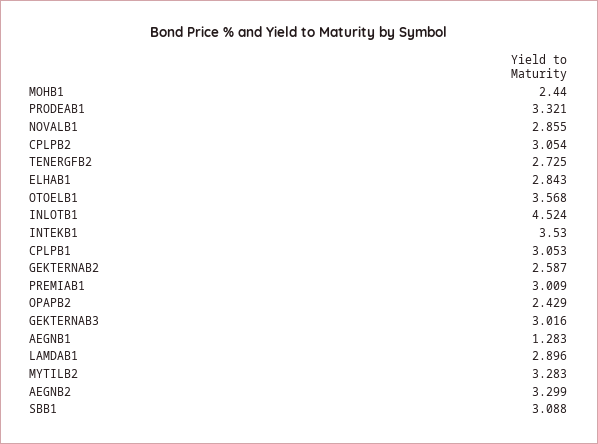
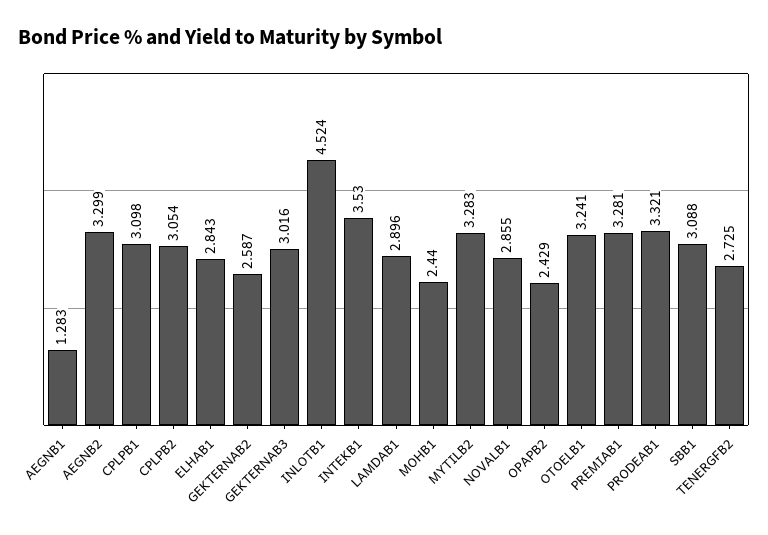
  {
    "MOHB1": 2.44,
    "PRODEAB1": 3.321,
    "NOVALB1": 2.855,
    "CPLPB2": 3.054,
    "TENERGFB2": 2.725,
    "ELHAB1": 2.843,
-   "OTOELB1": 3.568,
+   "OTOELB1": 3.241,
    "INLOTB1": 4.524,
    "INTEKB1": 3.53,
-   "CPLPB1": 3.053,
+   "CPLPB1": 3.098,
    "GEKTERNAB2": 2.587,
-   "PREMIAB1": 3.009,
+   "PREMIAB1": 3.281,
    "OPAPB2": 2.429,
    "GEKTERNAB3": 3.016,
    "AEGNB1": 1.283,
    "LAMDAB1": 2.896,
    "MYTILB2": 3.283,
    "AEGNB2": 3.299,
    "SBB1": 3.088
  }

